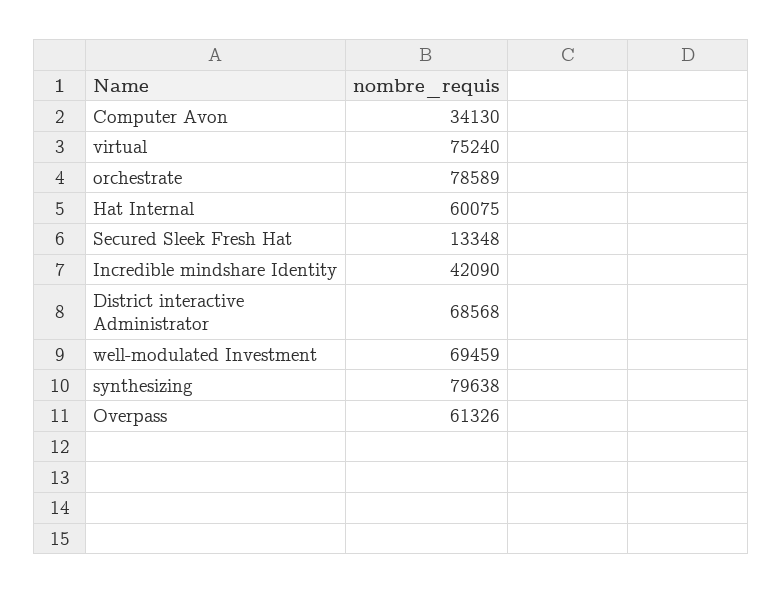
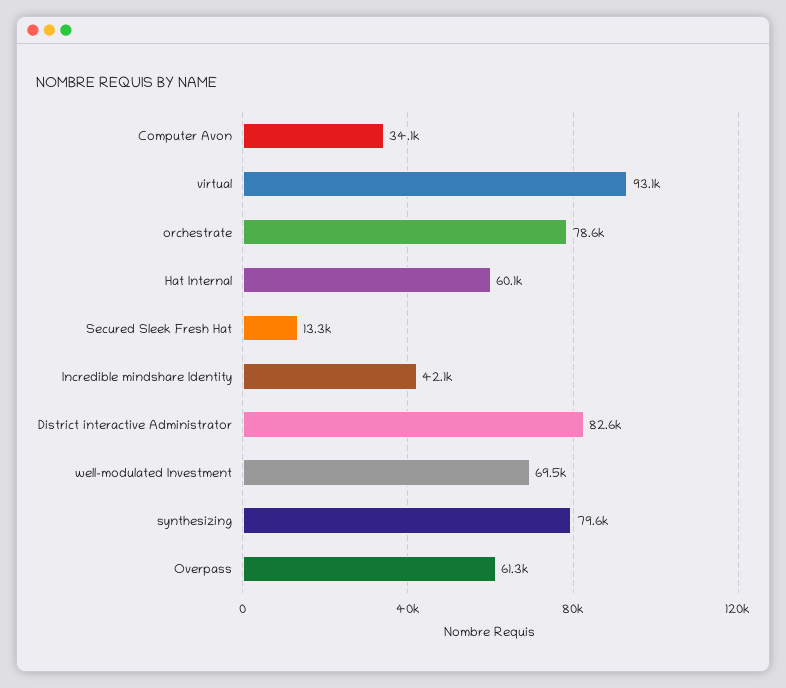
  {
    "Computer Avon": 34130,
-   "virtual": 75240,
+   "virtual": 93100,
    "orchestrate": 78589,
    "Hat Internal": 60075,
    "Secured Sleek Fresh Hat": 13348,
    "Incredible mindshare Identity": 42090,
-   "District interactive Administrator": 68568,
+   "District interactive Administrator": 82600,
    "well-modulated Investment": 69459,
    "synthesizing": 79638,
    "Overpass": 61326
  }

